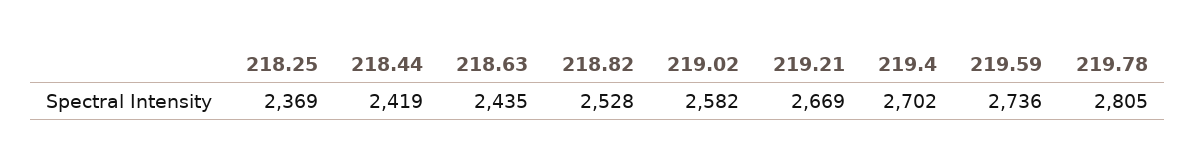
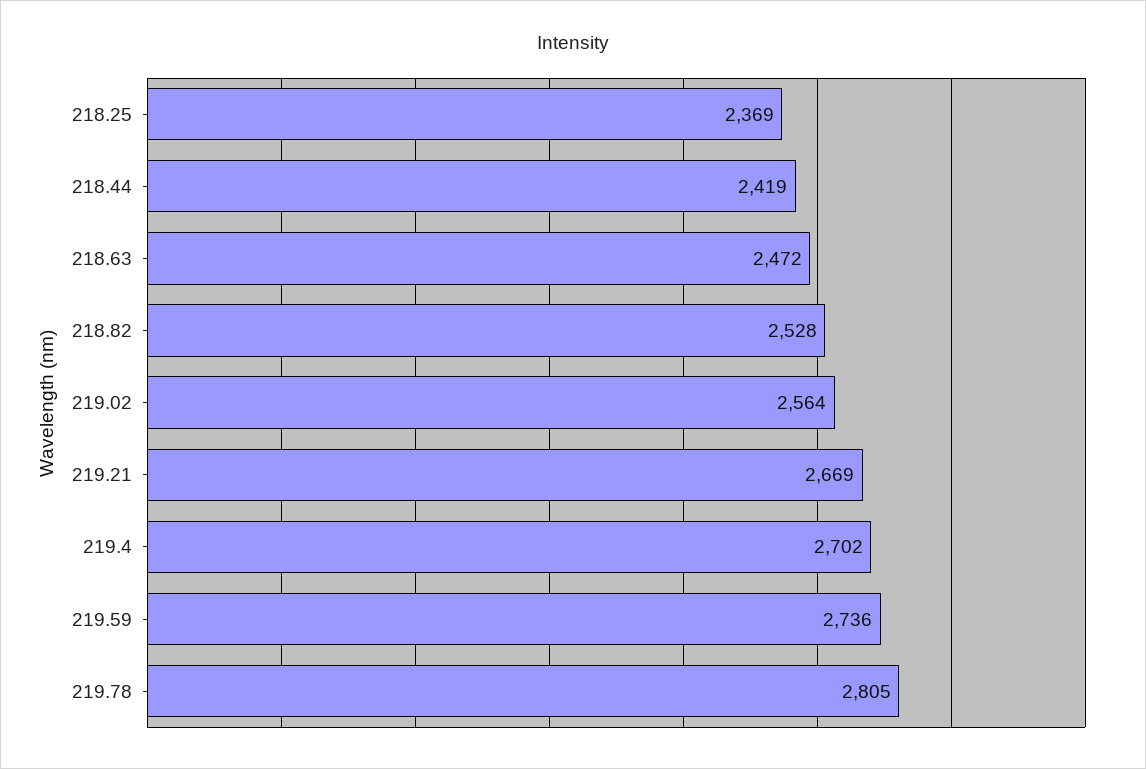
  {
    "218.25": 2369,
    "218.44": 2419,
-   "218.63": 2435,
+   "218.63": 2472,
    "218.82": 2528,
-   "219.02": 2582,
+   "219.02": 2564,
    "219.21": 2669,
    "219.4": 2702,
    "219.59": 2736,
    "219.78": 2805
  }

